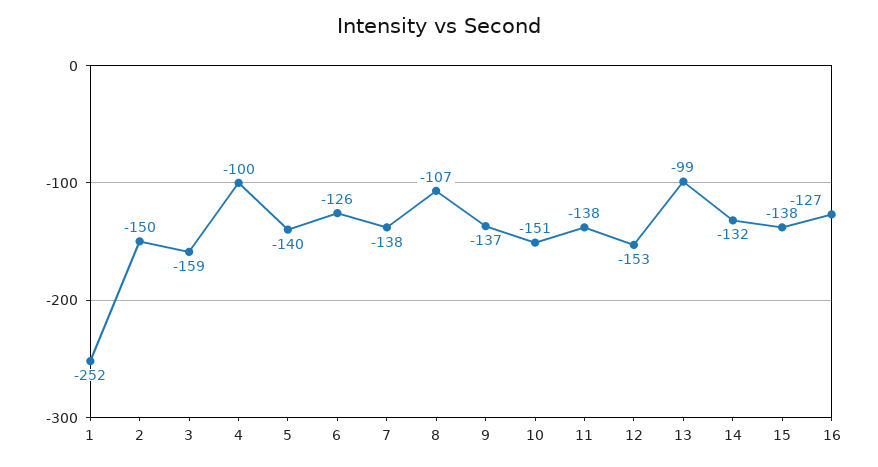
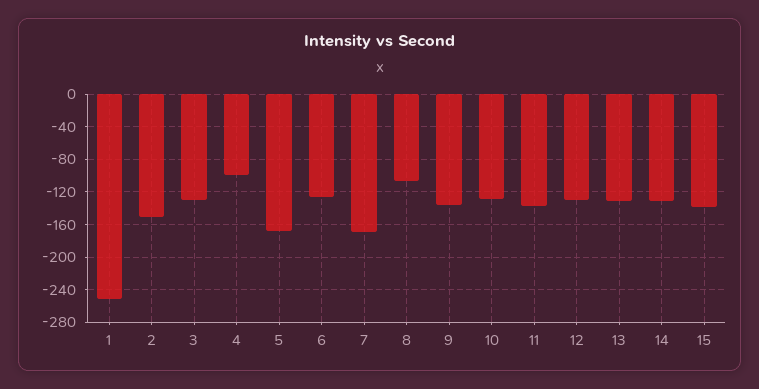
  {
    "1": -252,
    "2": -150,
-   "3": -159,
+   "3": -130,
    "4": -100,
-   "5": -140,
+   "5": -170,
    "6": -126,
-   "7": -138,
+   "7": -170,
    "8": -107,
    "9": -137,
-   "10": -151,
+   "10": -130,
    "11": -138,
-   "12": -153,
+   "12": -130,
-   "13": -99,
+   "13": -130,
    "14": -132,
-   "15": -138,
+   "15": -138
-   "16": -127
  }

